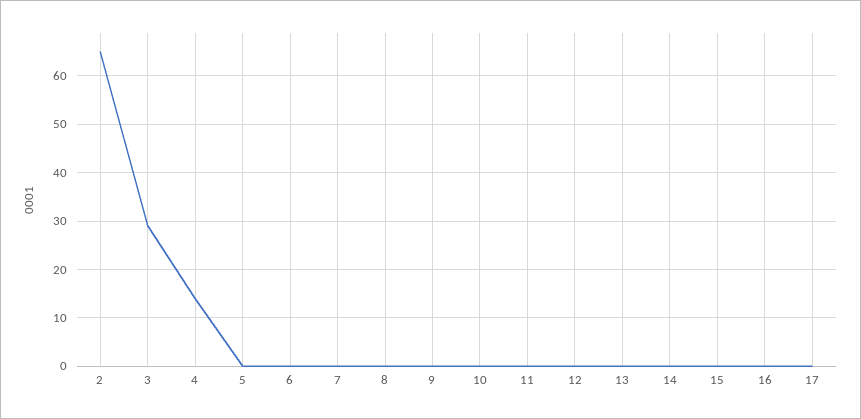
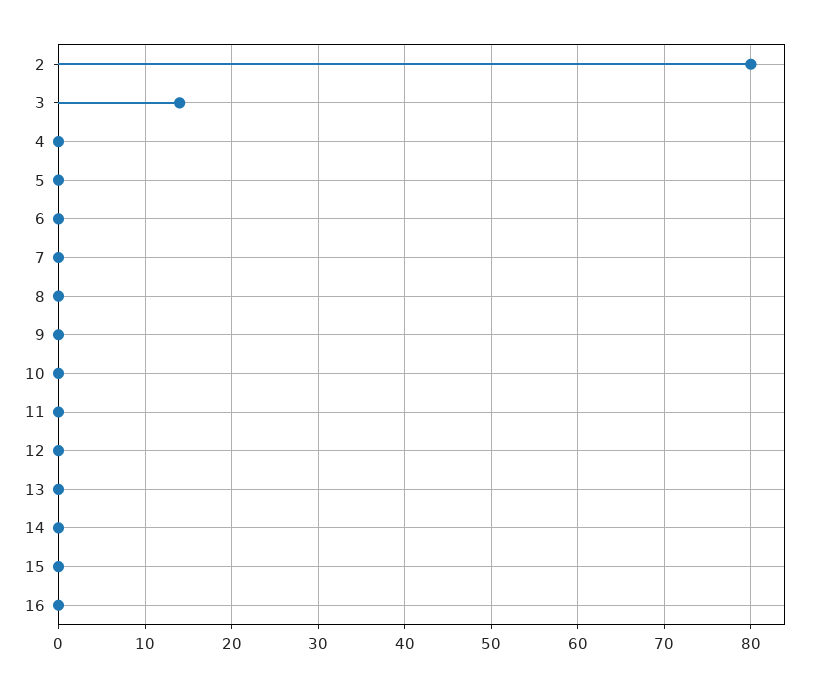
  {
-   "2": 65,
+   "2": 80,
-   "3": 30,
+   "3": 14,
-   "4": 15,
+   "4": 0,
    "5": 0,
    "6": 0,
    "7": 0,
    "8": 0,
    "9": 0,
    "10": 0,
    "11": 0,
    "12": 0,
    "13": 0,
    "14": 0,
    "15": 0,
-   "16": 0,
+   "16": 0
-   "17": 0
  }

